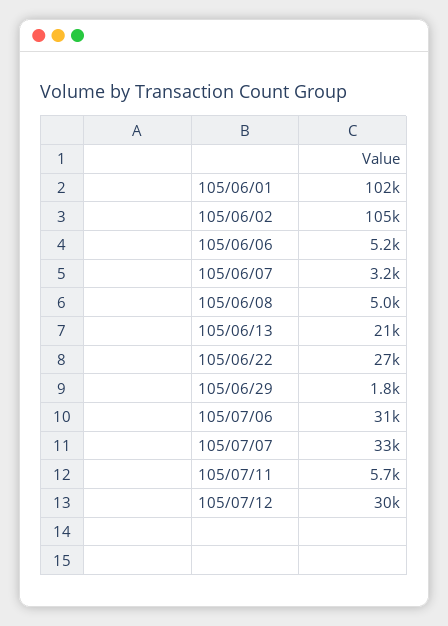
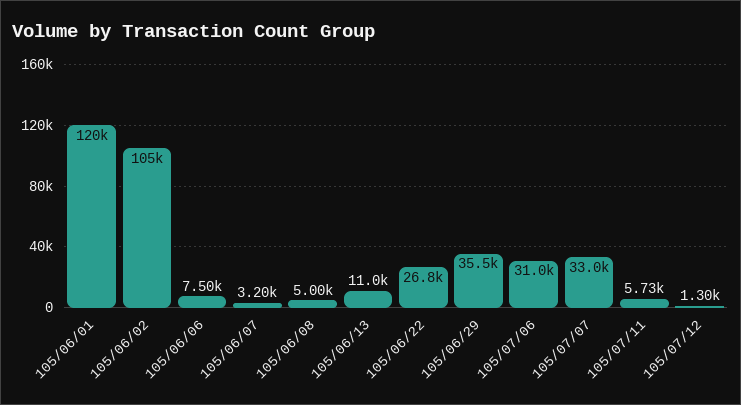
  {
-   "105/06/01": 102000,
+   "105/06/01": 120000,
    "105/06/02": 105000,
-   "105/06/06": 5200,
+   "105/06/06": 7500,
    "105/06/07": 3200,
    "105/06/08": 5000,
-   "105/06/13": 21000,
+   "105/06/13": 11000,
    "105/06/22": 26800,
-   "105/06/29": 1800,
+   "105/06/29": 35500,
    "105/07/06": 31000,
    "105/07/07": 33000,
    "105/07/11": 5730,
-   "105/07/12": 30000
+   "105/07/12": 1300
  }

